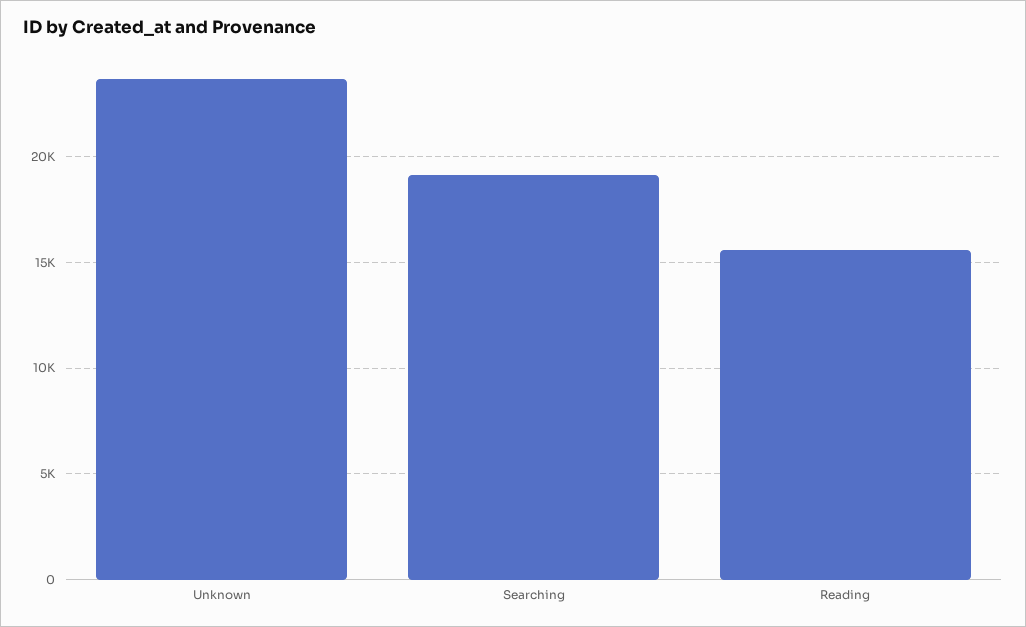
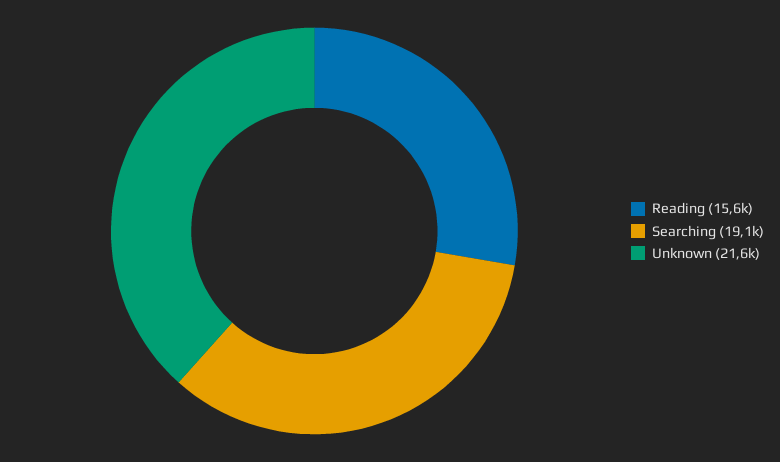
  {
-   "Unknown": 23500,
+   "Unknown": 21600,
    "Searching": 19100,
    "Reading": 15600
  }

